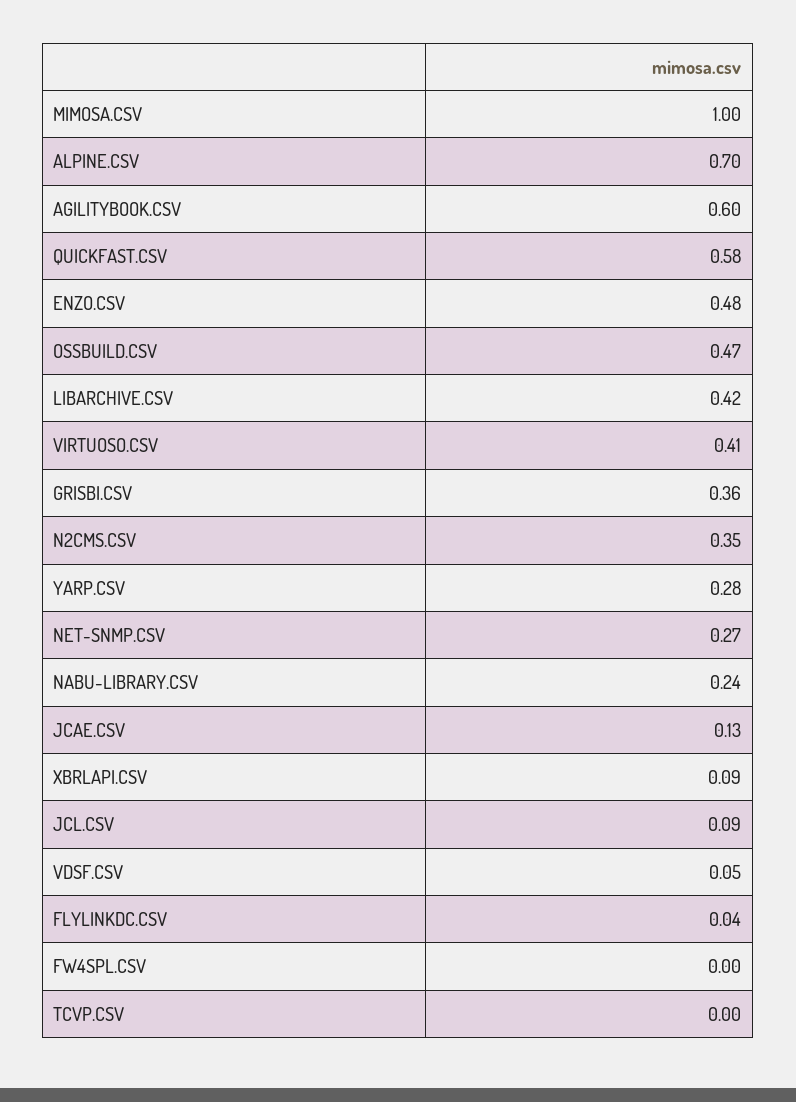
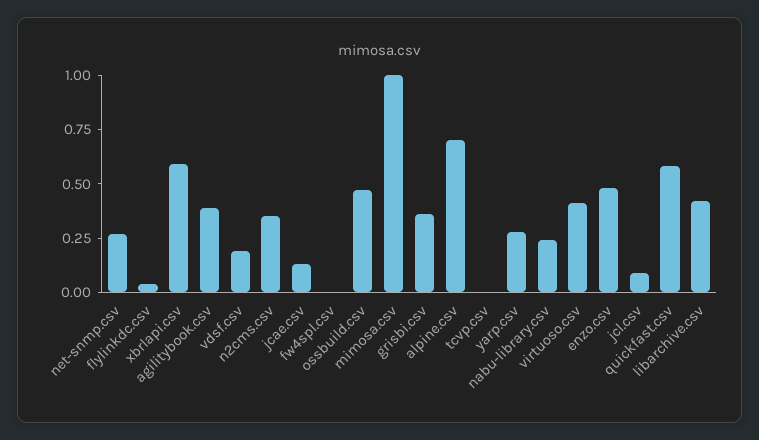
  {
    "MIMOSA.CSV": 1,
    "ALPINE.CSV": 0.7,
-   "AGILITYBOOK.CSV": 0.6,
+   "AGILITYBOOK.CSV": 0.4,
    "QUICKFAST.CSV": 0.58,
    "ENZO.CSV": 0.48,
    "OSSBUILD.CSV": 0.47,
    "LIBARCHIVE.CSV": 0.42,
    "VIRTUOSO.CSV": 0.41,
    "GRISBI.CSV": 0.36,
    "N2CMS.CSV": 0.35,
    "YARP.CSV": 0.28,
    "NET-SNMP.CSV": 0.27,
    "NABU-LIBRARY.CSV": 0.24,
    "JCAE.CSV": 0.13,
-   "XBRLAPI.CSV": 0.09,
+   "XBRLAPI.CSV": 0.6,
    "JCL.CSV": 0.09,
-   "VDSF.CSV": 0.05,
+   "VDSF.CSV": 0.2,
    "FLYLINKDC.CSV": 0.04,
    "FW4SPL.CSV": 0,
    "TCVP.CSV": 0
  }

